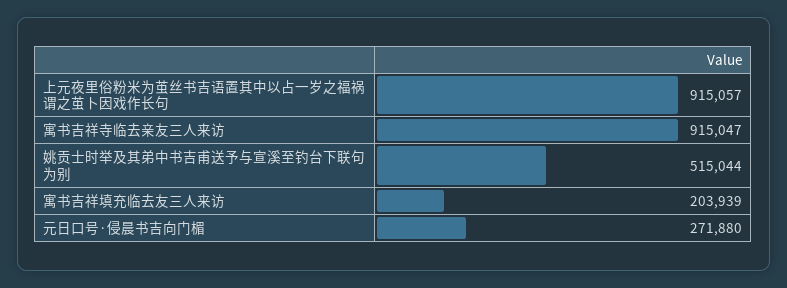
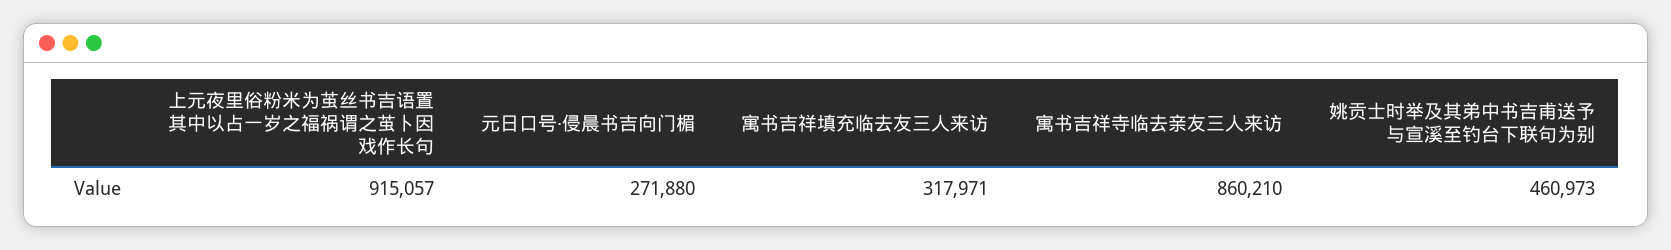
  {
    "上元夜里俗粉米为茧丝书吉语置其中以占一岁之福祸谓之茧卜因戏作长句": 915057,
-   "寓书吉祥寺临去亲友三人来访": 915047,
+   "寓书吉祥寺临去亲友三人来访": 860210,
-   "姚贡士时举及其弟中书吉甫送予与宣溪至钓台下联句为别": 515044,
+   "姚贡士时举及其弟中书吉甫送予与宣溪至钓台下联句为别": 460973,
-   "寓书吉祥填充临去友三人来访": 203939,
+   "寓书吉祥填充临去友三人来访": 317971,
    "元日口号·侵晨书吉向门楣": 271880
  }

